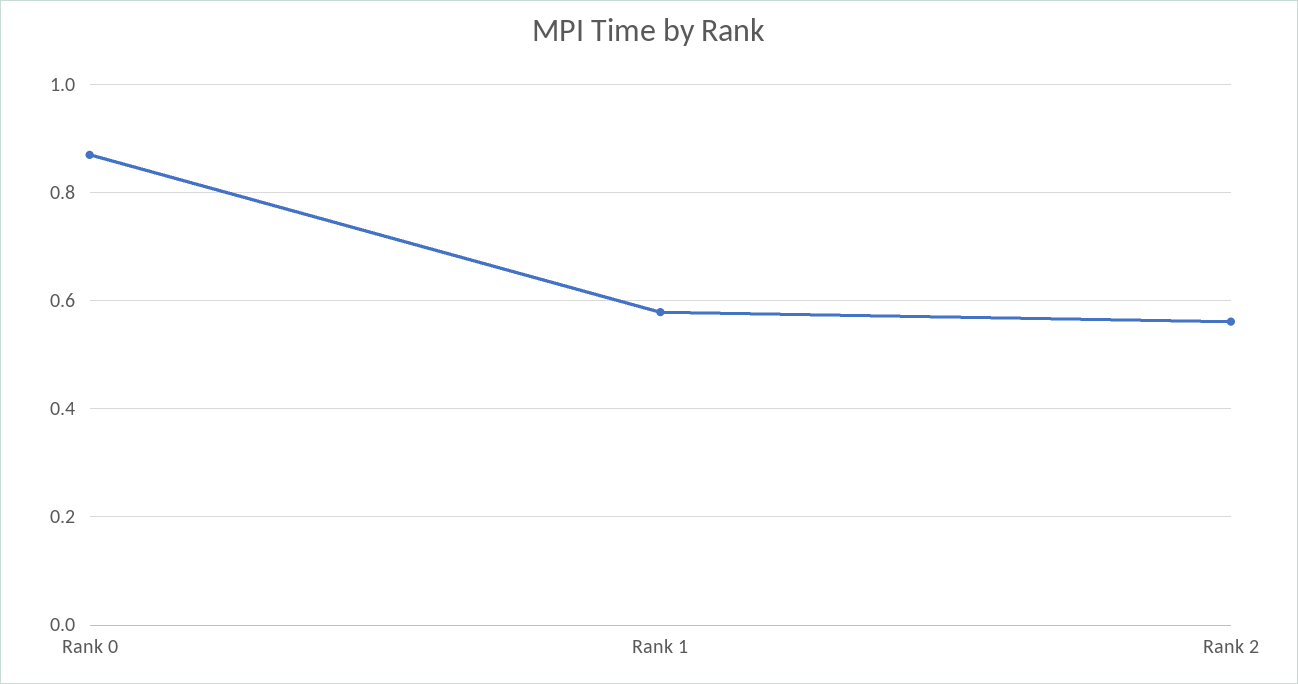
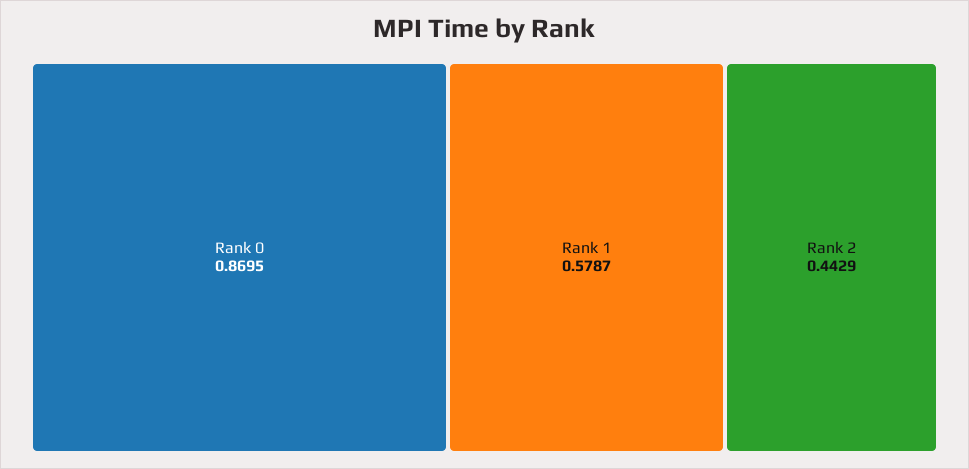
  {
    "Rank 0": 0.8695,
    "Rank 1": 0.5787,
-   "Rank 2": 0.56
+   "Rank 2": 0.4429
  }

